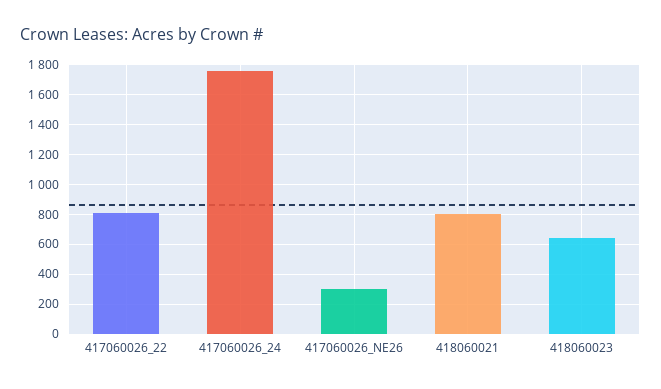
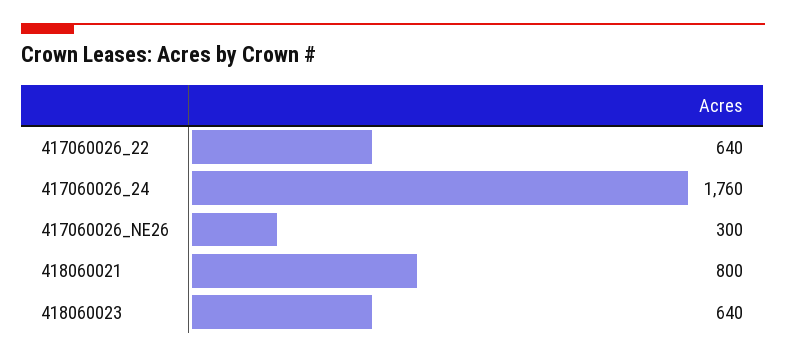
  {
-   "417060026_22": 800,
+   "417060026_22": 640,
    "417060026_24": 1760,
    "417060026_NE26": 300,
    "418060021": 800,
    "418060023": 640
  }

